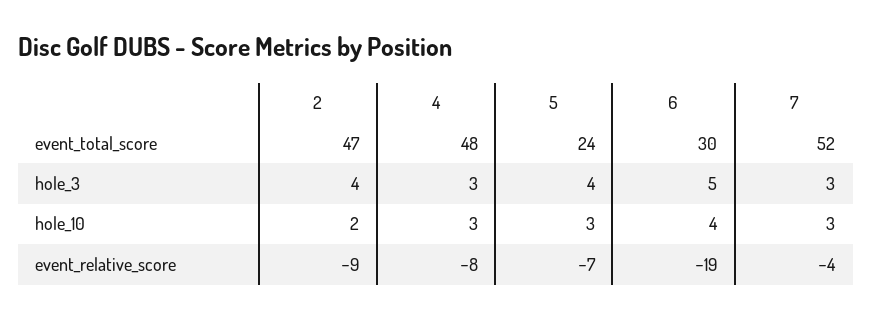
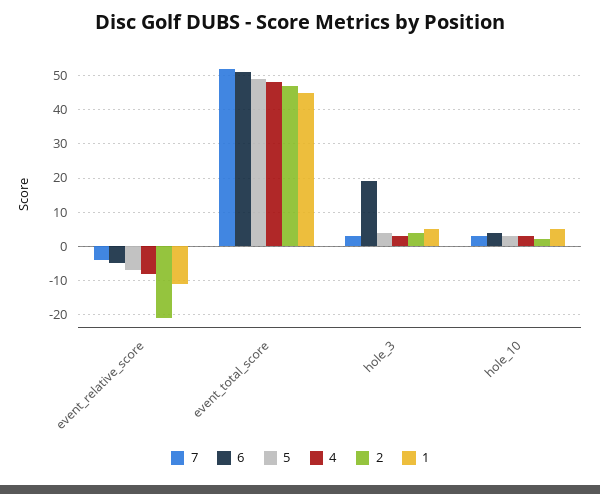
  {
    "2": {
      "event_total_score": 47,
      "hole_3": 4,
      "hole_10": 2,
-     "event_relative_score": -9
+     "event_relative_score": -20
    },
    "4": {
      "event_total_score": 48,
      "hole_3": 3,
      "hole_10": 3,
      "event_relative_score": -8
    },
    "5": {
-     "event_total_score": 24,
+     "event_total_score": 50,
      "hole_3": 4,
      "hole_10": 3,
      "event_relative_score": -7
    },
    "6": {
-     "event_total_score": 30,
+     "event_total_score": 50,
-     "hole_3": 5,
+     "hole_3": 20,
      "hole_10": 4,
-     "event_relative_score": -19
+     "event_relative_score": -5
    },
    "7": {
      "event_total_score": 52,
      "hole_3": 3,
      "hole_10": 3,
      "event_relative_score": -4
-   }
+   },
+   "1": {
+     "event_relative_score": -10,
+     "event_total_score": 45,
+     "hole_3": 5,
+     "hole_10": 5
+   }
  }

